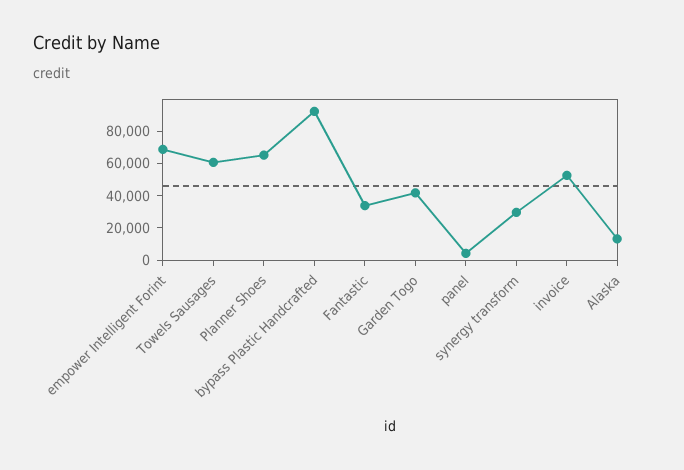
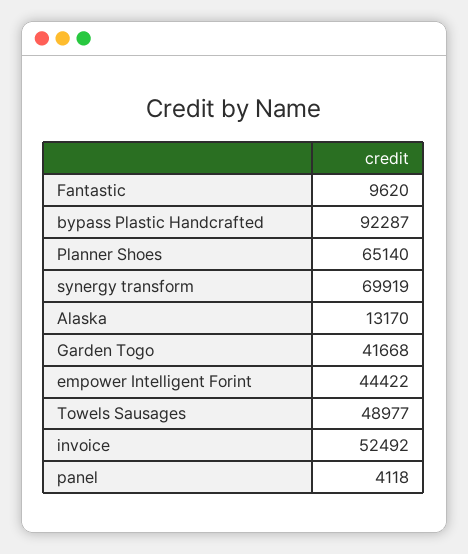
  {
-   "empower Intelligent Forint": 70000,
+   "empower Intelligent Forint": 44422,
-   "Towels Sausages": 60000,
+   "Towels Sausages": 48977,
    "Planner Shoes": 65140,
    "bypass Plastic Handcrafted": 92287,
-   "Fantastic": 35000,
+   "Fantastic": 9620,
    "Garden Togo": 41668,
    "panel": 4118,
-   "synergy transform": 30000,
+   "synergy transform": 69919,
    "invoice": 52492,
    "Alaska": 13170
  }

